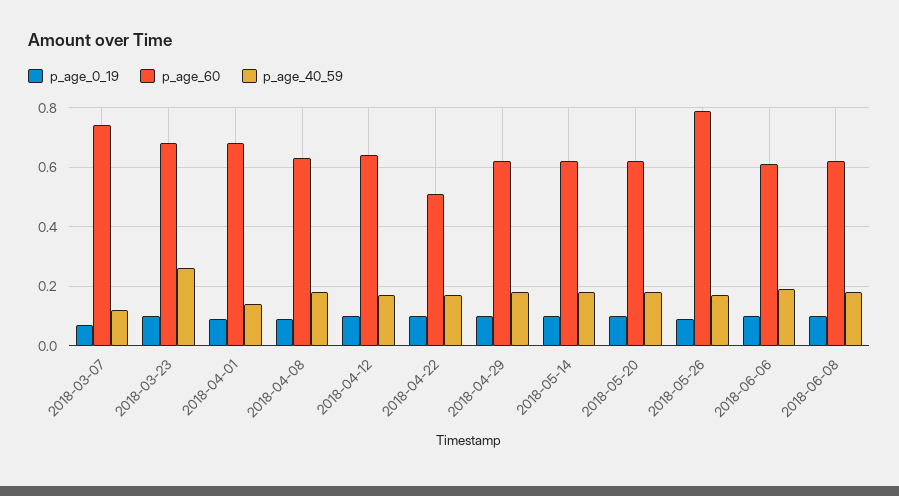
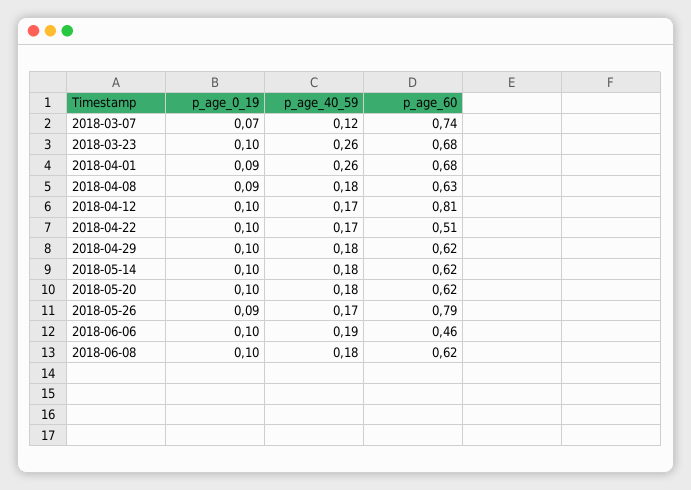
  {
    "p_age_0_19": {
      "2018-03-07": 0.07,
      "2018-03-23": 0.1,
      "2018-04-01": 0.09,
      "2018-04-08": 0.09,
      "2018-04-12": 0.1,
      "2018-04-22": 0.1,
      "2018-04-29": 0.1,
      "2018-05-14": 0.1,
      "2018-05-20": 0.1,
      "2018-05-26": 0.09,
      "2018-06-06": 0.1,
      "2018-06-08": 0.1
    },
    "p_age_60": {
      "2018-03-07": 0.74,
      "2018-03-23": 0.68,
      "2018-04-01": 0.68,
      "2018-04-08": 0.63,
-     "2018-04-12": 0.65,
+     "2018-04-12": 0.81,
      "2018-04-22": 0.51,
      "2018-04-29": 0.62,
      "2018-05-14": 0.62,
      "2018-05-20": 0.62,
      "2018-05-26": 0.79,
-     "2018-06-06": 0.6,
+     "2018-06-06": 0.46,
      "2018-06-08": 0.62
    },
    "p_age_40_59": {
      "2018-03-07": 0.12,
      "2018-03-23": 0.26,
-     "2018-04-01": 0.15,
+     "2018-04-01": 0.26,
      "2018-04-08": 0.18,
      "2018-04-12": 0.17,
      "2018-04-22": 0.17,
      "2018-04-29": 0.18,
      "2018-05-14": 0.18,
      "2018-05-20": 0.18,
      "2018-05-26": 0.17,
      "2018-06-06": 0.19,
      "2018-06-08": 0.18
    }
  }

